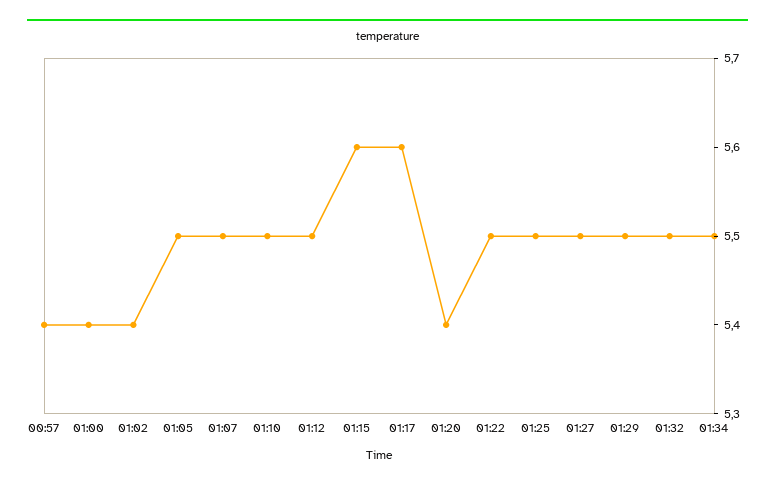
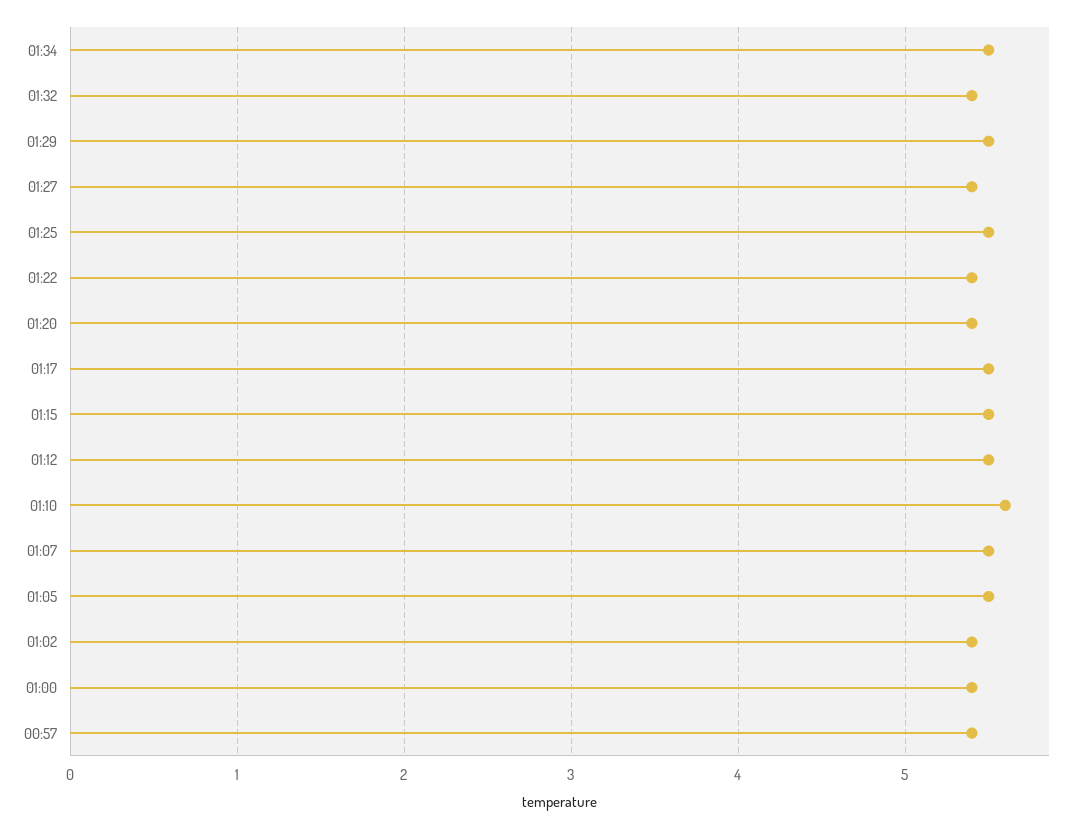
  {
    "00:57": 5.4,
    "01:00": 5.4,
    "01:02": 5.4,
    "01:05": 5.5,
    "01:07": 5.5,
-   "01:10": 5.5,
+   "01:10": 5.6,
    "01:12": 5.5,
-   "01:15": 5.6,
+   "01:15": 5.5,
-   "01:17": 5.6,
+   "01:17": 5.5,
    "01:20": 5.4,
-   "01:22": 5.5,
+   "01:22": 5.4,
    "01:25": 5.5,
-   "01:27": 5.5,
+   "01:27": 5.4,
    "01:29": 5.5,
-   "01:32": 5.5,
+   "01:32": 5.4,
    "01:34": 5.5
  }

